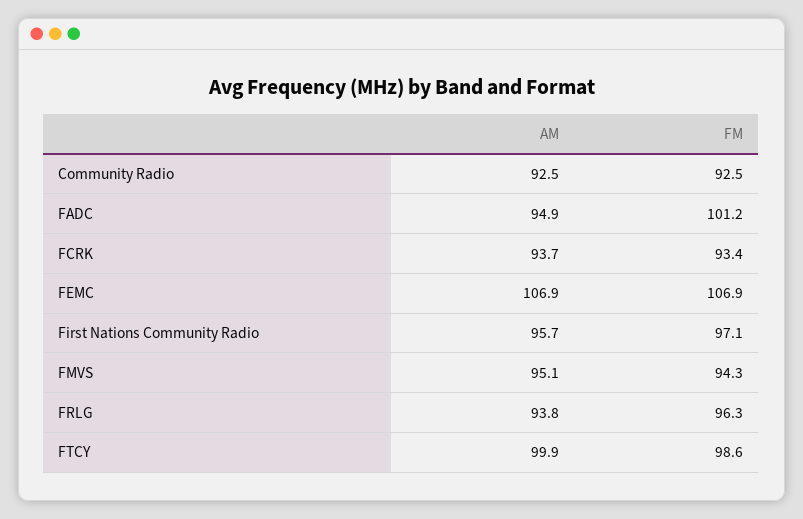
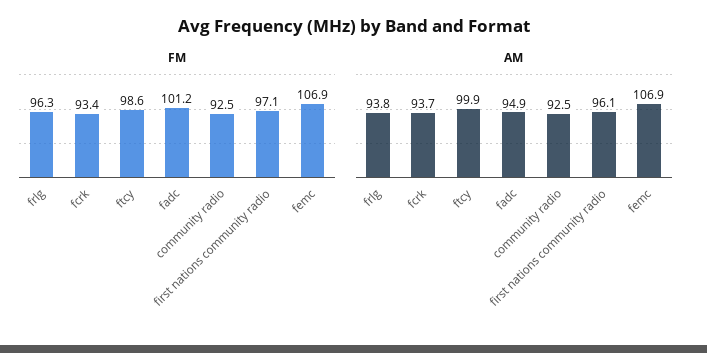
  {
    "AM": {
      "Community Radio": 92.5,
      "FADC": 94.9,
      "FCRK": 93.7,
      "FEMC": 106.9,
-     "First Nations Community Radio": 95.7,
+     "First Nations Community Radio": 96.1,
-     "FMVS": 95.1,
      "FRLG": 93.8,
      "FTCY": 99.9
    },
    "FM": {
      "Community Radio": 92.5,
      "FADC": 101.2,
      "FCRK": 93.4,
      "FEMC": 106.9,
      "First Nations Community Radio": 97.1,
-     "FMVS": 94.3,
      "FRLG": 96.3,
      "FTCY": 98.6
    }
  }

